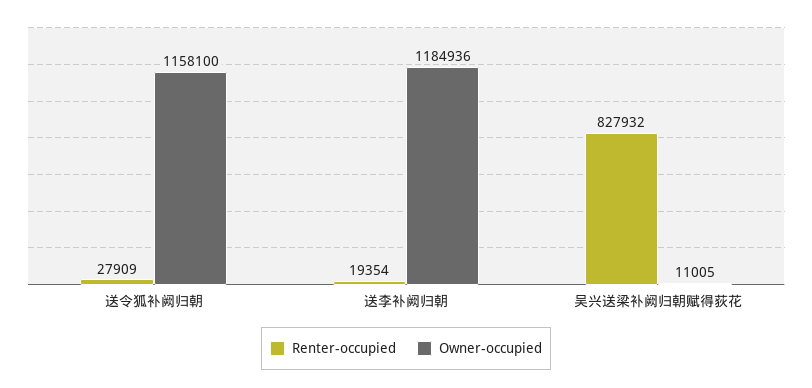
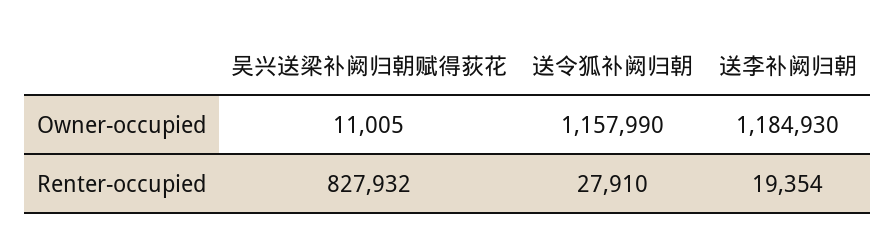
  {
    "Renter-occupied": {
-     "送令狐补阙归朝": 27909,
+     "送令狐补阙归朝": 27910,
      "送李补阙归朝": 19354,
      "吴兴送梁补阙归朝赋得荻花": 827932
    },
    "Owner-occupied": {
-     "送令狐补阙归朝": 1158100,
+     "送令狐补阙归朝": 1157990,
-     "送李补阙归朝": 1184936,
+     "送李补阙归朝": 1184930,
      "吴兴送梁补阙归朝赋得荻花": 11005
    }
  }

